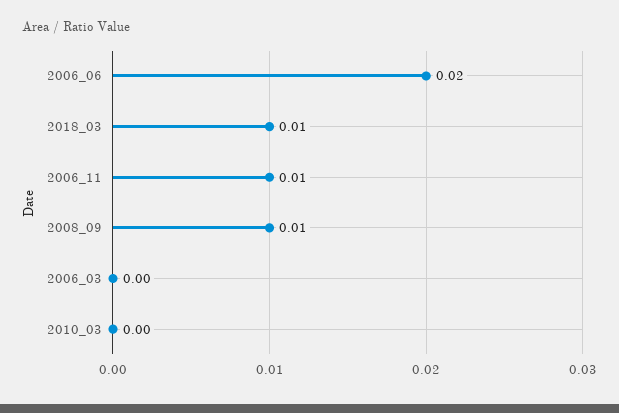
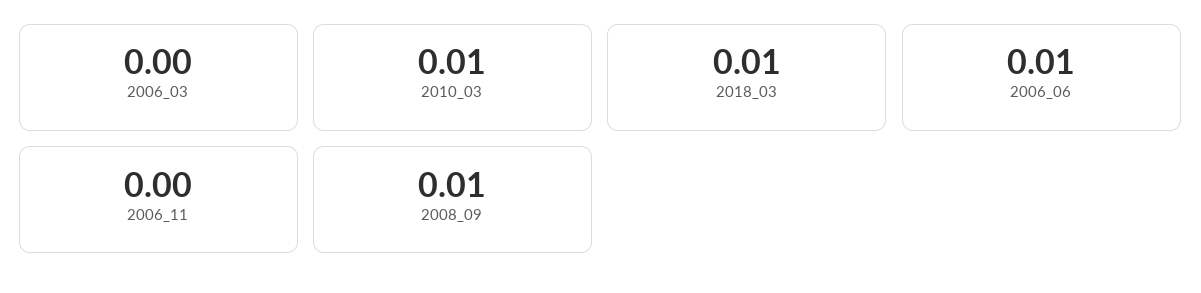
  {
-   "2006_06": 0.02,
+   "2006_06": 0.01,
    "2018_03": 0.01,
-   "2006_11": 0.01,
+   "2006_11": 0,
    "2008_09": 0.01,
    "2006_03": 0,
-   "2010_03": 0
+   "2010_03": 0.01
  }

